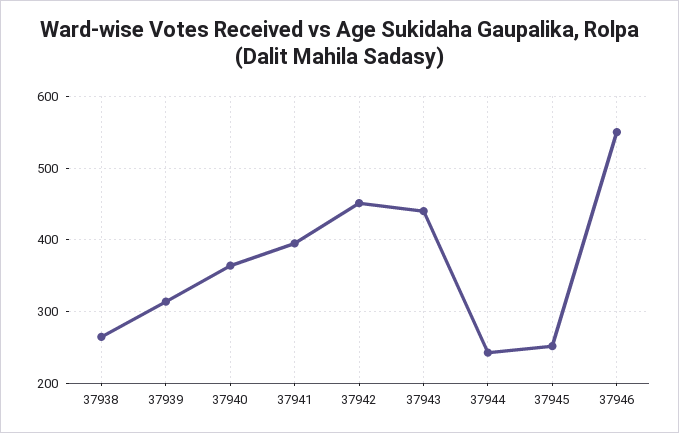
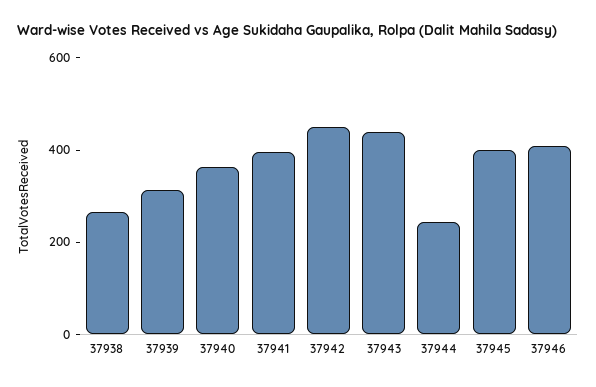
  {
    "37938": 270,
    "37939": 310,
    "37940": 360,
    "37941": 400,
    "37942": 450,
    "37943": 440,
    "37944": 240,
-   "37945": 250,
+   "37945": 400,
-   "37946": 550
+   "37946": 400
  }

